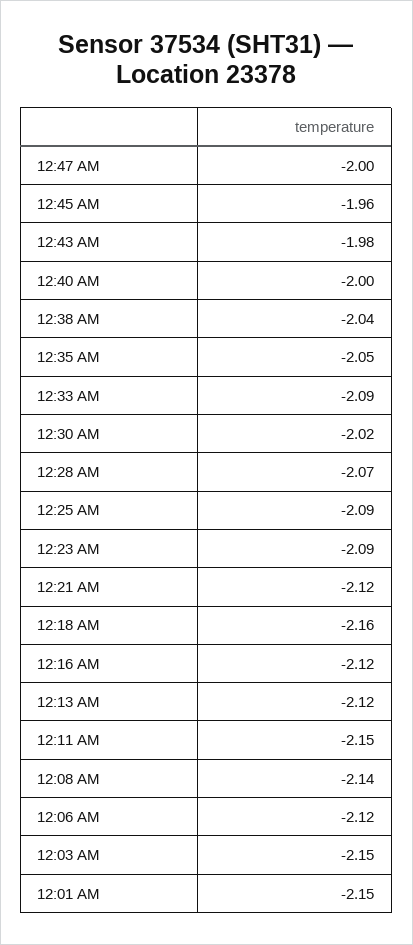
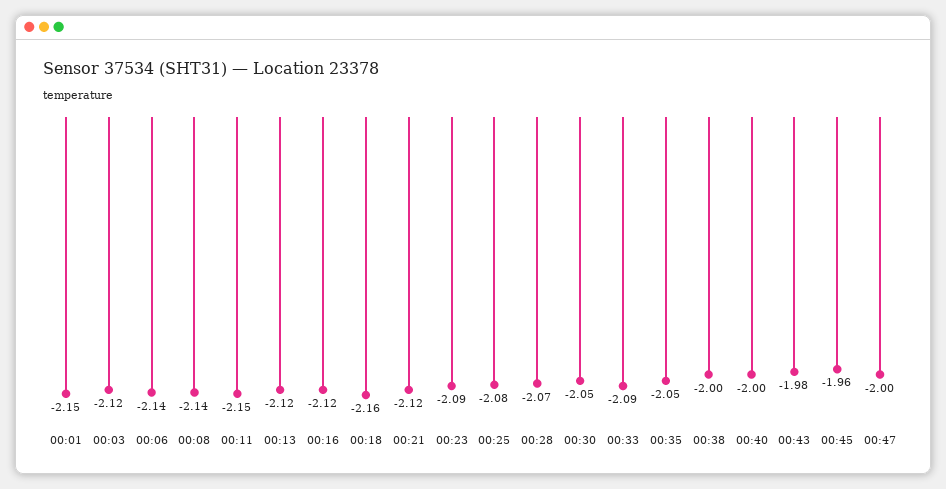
  {
    "12:47 AM": -2,
    "12:45 AM": -1.96,
    "12:43 AM": -1.98,
    "12:40 AM": -2,
-   "12:38 AM": -2.04,
+   "12:38 AM": -2,
    "12:35 AM": -2.05,
    "12:33 AM": -2.09,
-   "12:30 AM": -2.02,
+   "12:30 AM": -2.05,
    "12:28 AM": -2.07,
-   "12:25 AM": -2.09,
+   "12:25 AM": -2.08,
    "12:23 AM": -2.09,
    "12:21 AM": -2.12,
    "12:18 AM": -2.16,
    "12:16 AM": -2.12,
    "12:13 AM": -2.12,
    "12:11 AM": -2.15,
    "12:08 AM": -2.14,
-   "12:06 AM": -2.12,
+   "12:06 AM": -2.14,
-   "12:03 AM": -2.15,
+   "12:03 AM": -2.12,
    "12:01 AM": -2.15
  }

